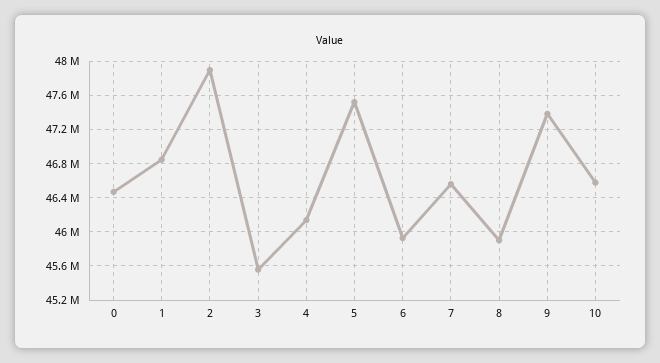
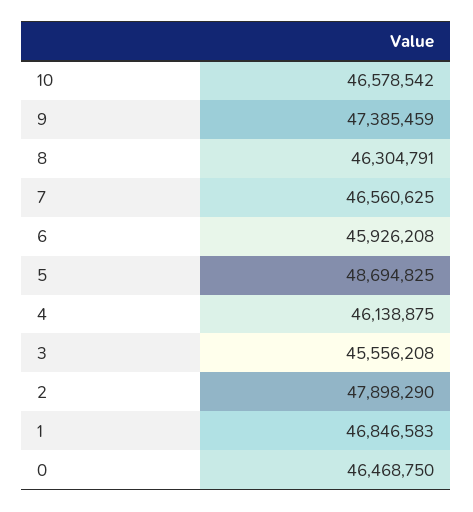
  {
    "0": 46468750,
    "1": 46846583,
    "2": 47898290,
    "3": 45556208,
    "4": 46138875,
-   "5": 47500000,
+   "5": 48694825,
    "6": 45926208,
    "7": 46560625,
-   "8": 45900000,
+   "8": 46304791,
    "9": 47385459,
    "10": 46578542
  }

